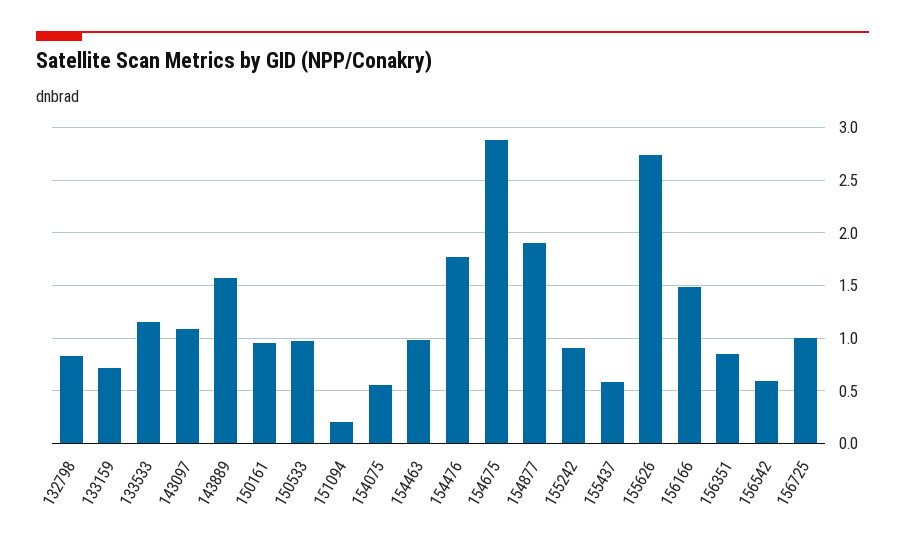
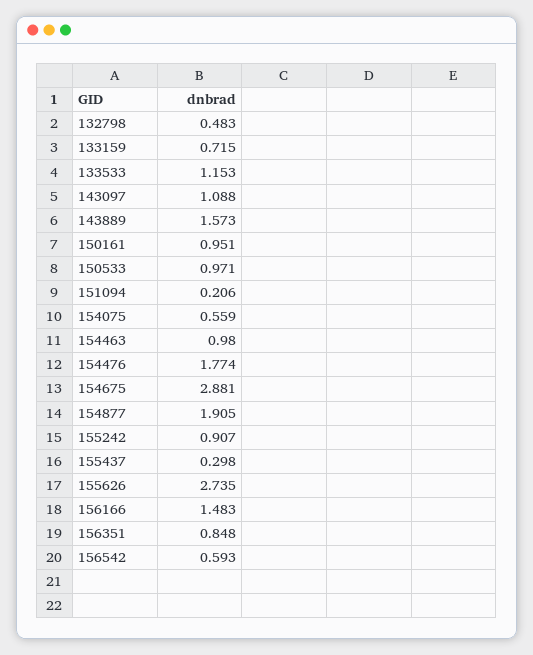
  {
-   "132798": 0.8,
+   "132798": 0.483,
    "133159": 0.715,
    "133533": 1.153,
    "143097": 1.088,
    "143889": 1.573,
    "150161": 0.951,
    "150533": 0.971,
    "151094": 0.206,
    "154075": 0.559,
    "154463": 0.98,
    "154476": 1.774,
    "154675": 2.881,
    "154877": 1.905,
    "155242": 0.907,
-   "155437": 0.6,
+   "155437": 0.298,
    "155626": 2.735,
    "156166": 1.483,
    "156351": 0.848,
-   "156542": 0.593,
+   "156542": 0.593
-   "156725": 1
  }

